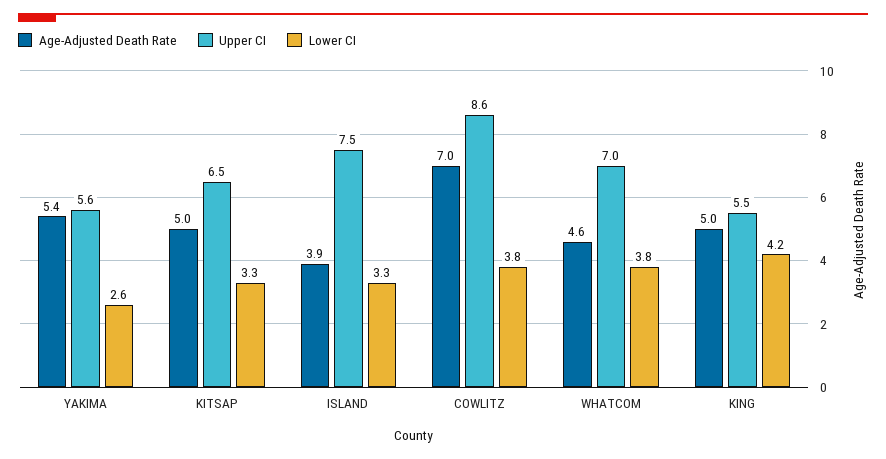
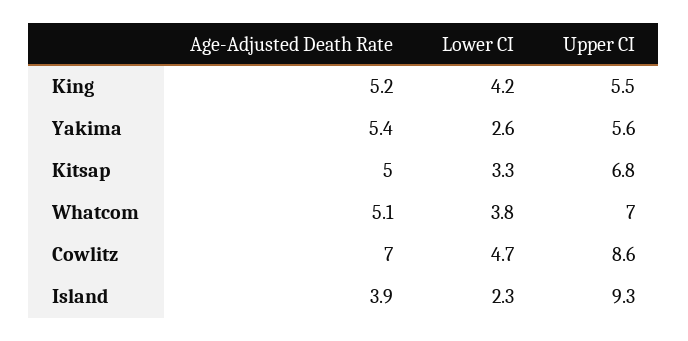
  {
    "Age-Adjusted Death Rate": {
      "YAKIMA": 5.4,
      "KITSAP": 5,
      "ISLAND": 3.9,
      "COWLITZ": 7,
-     "WHATCOM": 4.6,
+     "WHATCOM": 5.1,
-     "KING": 5
+     "KING": 5.2
    },
    "Upper CI": {
      "YAKIMA": 5.6,
-     "KITSAP": 6.5,
+     "KITSAP": 6.8,
-     "ISLAND": 7.5,
+     "ISLAND": 9.3,
      "COWLITZ": 8.6,
      "WHATCOM": 7,
      "KING": 5.5
    },
    "Lower CI": {
      "YAKIMA": 2.6,
      "KITSAP": 3.3,
-     "ISLAND": 3.3,
+     "ISLAND": 2.3,
-     "COWLITZ": 3.8,
+     "COWLITZ": 4.7,
      "WHATCOM": 3.8,
      "KING": 4.2
    }
  }

